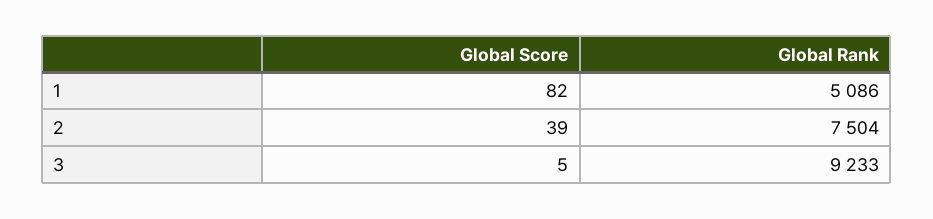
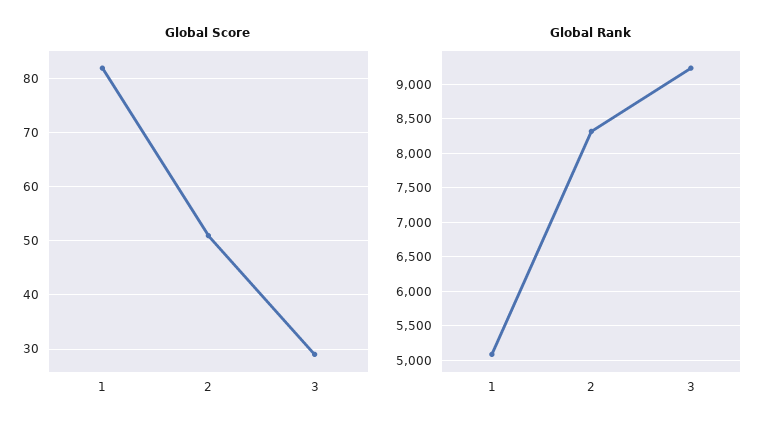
  {
    "Global Score": {
      "1": 82,
-     "2": 39,
+     "2": 50,
-     "3": 5
+     "3": 30
    },
    "Global Rank": {
      "1": 5086,
-     "2": 7504,
+     "2": 8300,
      "3": 9233
    }
  }

